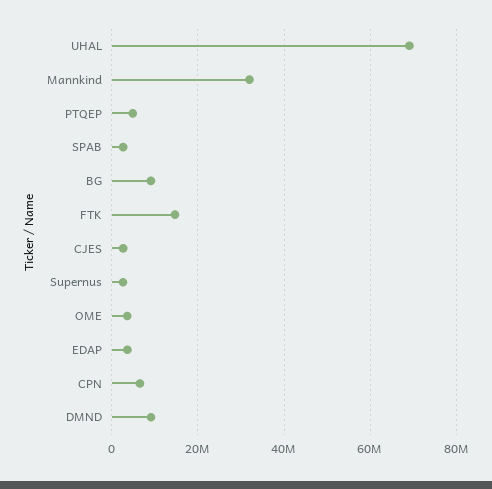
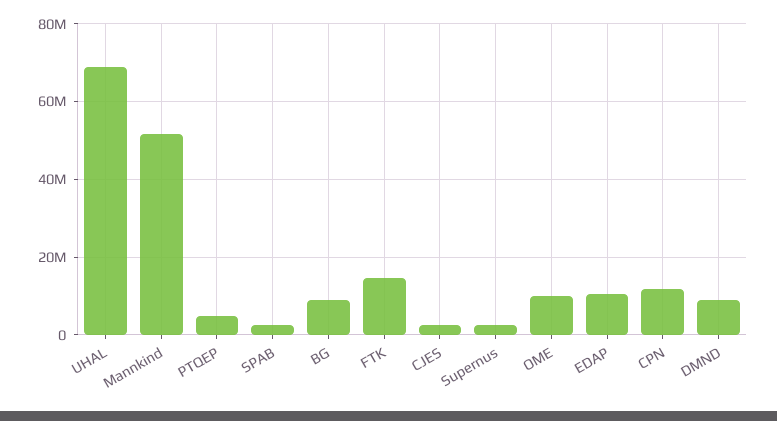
  {
    "UHAL": 70000000,
-   "Mannkind": 32000000,
+   "Mannkind": 52000000,
    "PTQEP": 4000000,
    "SPAB": 2000000,
    "BG": 10000000,
    "FTK": 14000000,
    "CJES": 2000000,
    "Supernus": 2000000,
-   "OME": 4000000,
+   "OME": 10000000,
-   "EDAP": 4000000,
+   "EDAP": 10000000,
-   "CPN": 6000000,
+   "CPN": 12000000,
    "DMND": 10000000
  }

